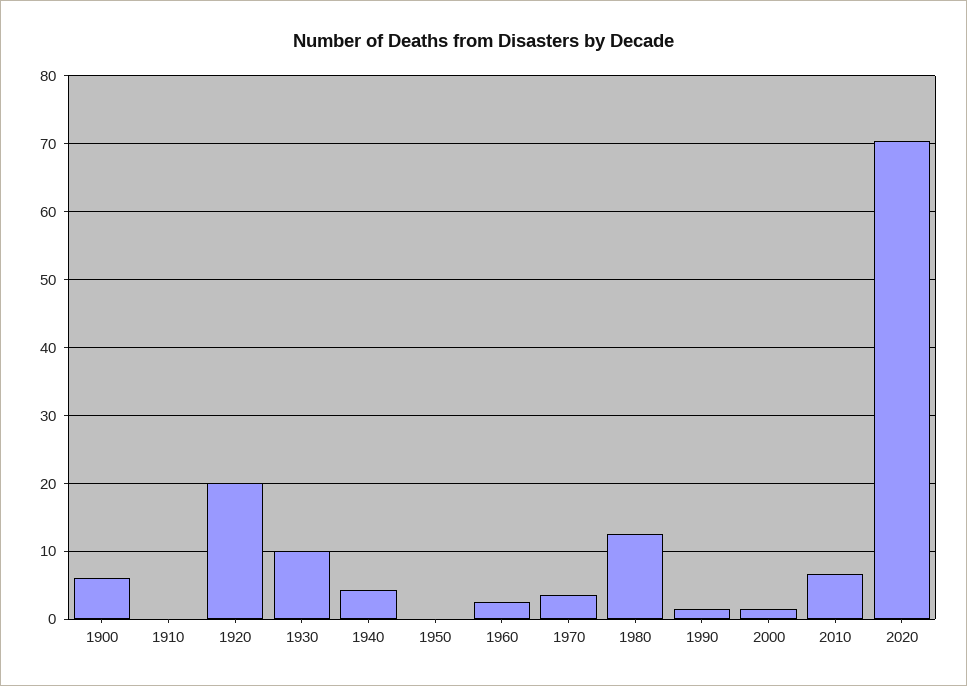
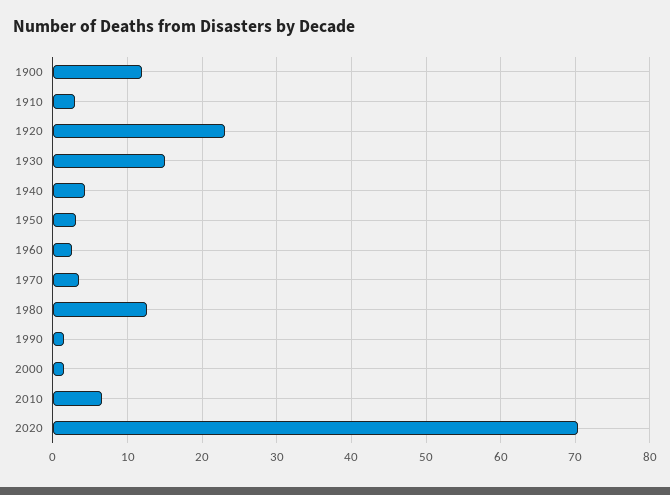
  {
-   "1900": 6,
+   "1900": 12,
-   "1910": 0,
+   "1910": 3,
-   "1920": 20,
+   "1920": 23,
-   "1930": 10,
+   "1930": 15,
    "1940": 4,
-   "1950": 0,
+   "1950": 3,
    "1960": 3,
    "1970": 4,
    "1980": 13,
    "1990": 2,
    "2000": 2,
    "2010": 7,
    "2020": 70
  }

